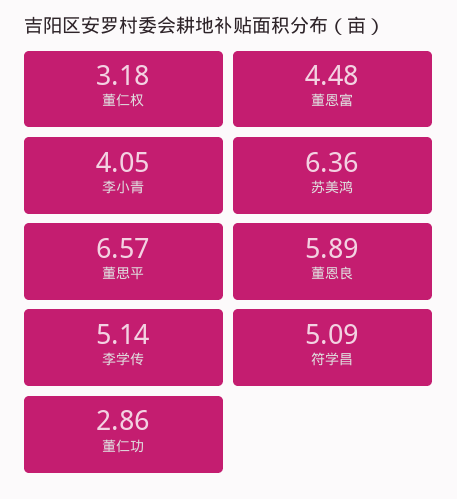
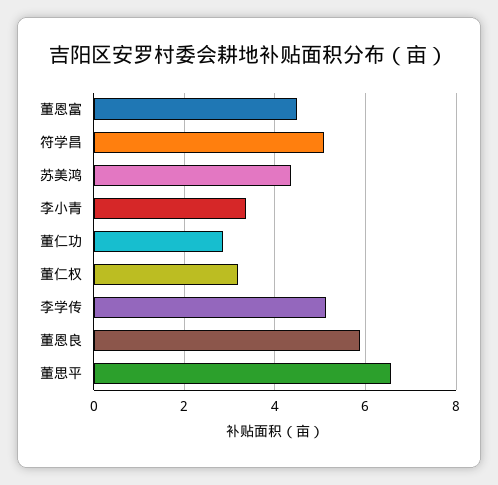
  {
    "董仁权": 3.18,
    "董恩富": 4.48,
-   "李小青": 4.05,
+   "李小青": 3.4,
-   "苏美鸿": 6.36,
+   "苏美鸿": 4.4,
    "董思平": 6.57,
    "董恩良": 5.89,
    "李学传": 5.14,
    "符学昌": 5.09,
    "董仁功": 2.86
  }

